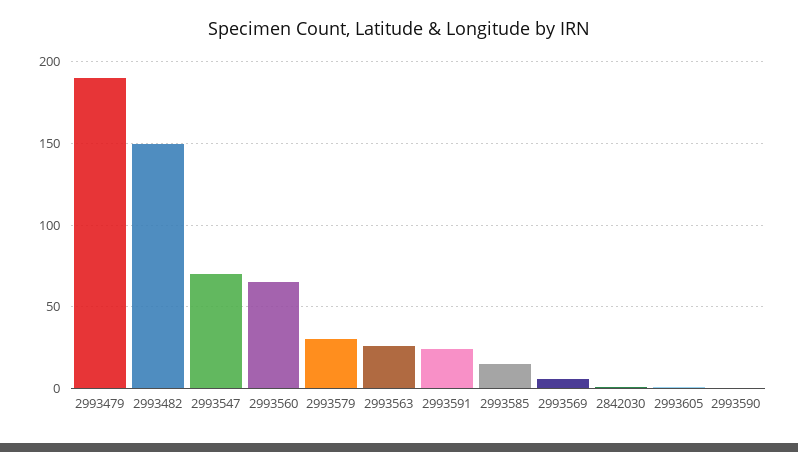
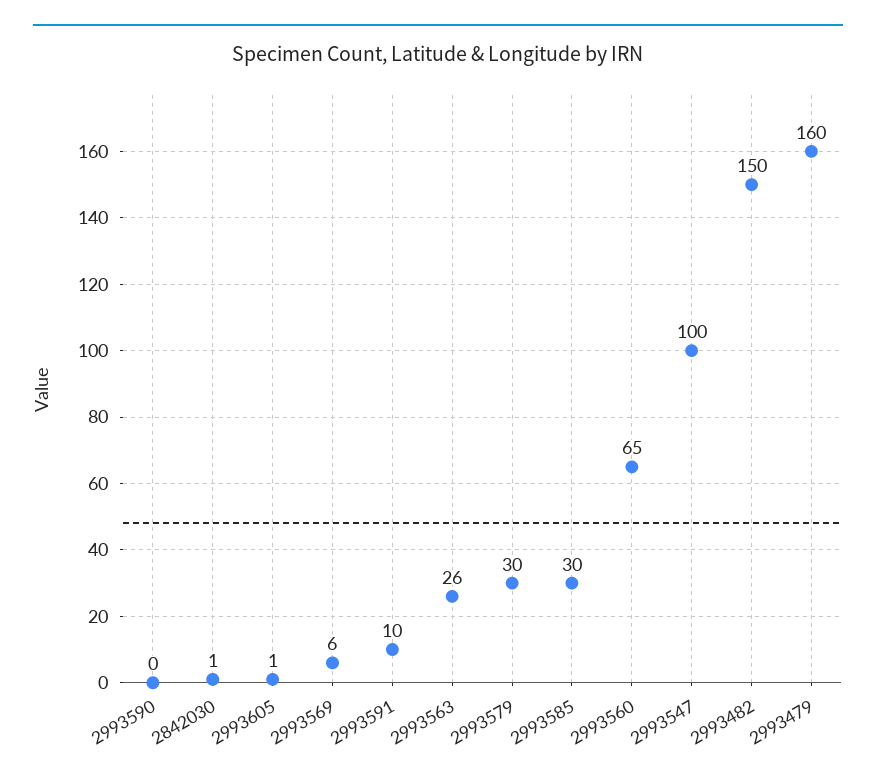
  {
-   "2993479": 190,
+   "2993479": 160,
    "2993482": 150,
-   "2993547": 70,
+   "2993547": 100,
    "2993560": 65,
    "2993579": 30,
    "2993563": 26,
-   "2993591": 25,
+   "2993591": 10,
-   "2993585": 15,
+   "2993585": 30,
    "2993569": 6,
    "2842030": 1,
    "2993605": 1,
    "2993590": 0
  }

